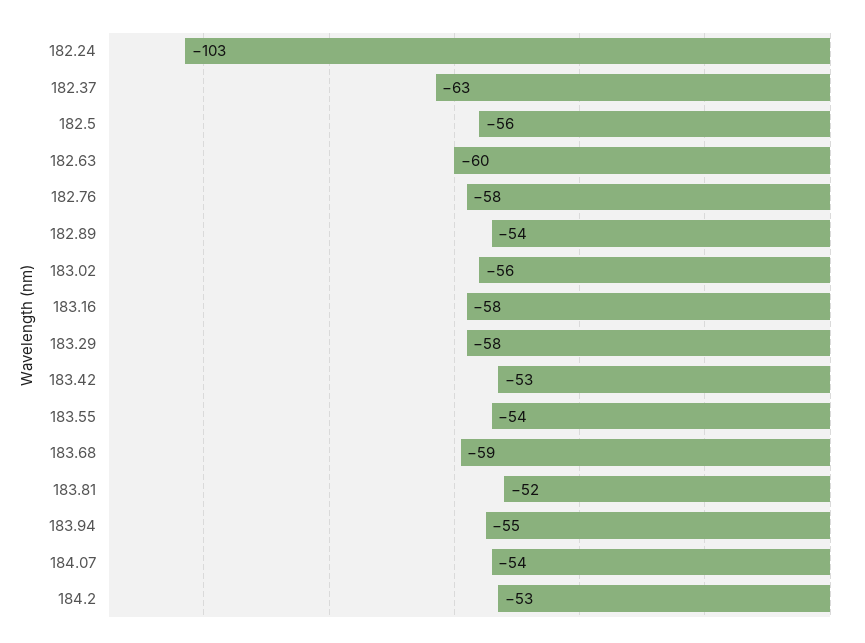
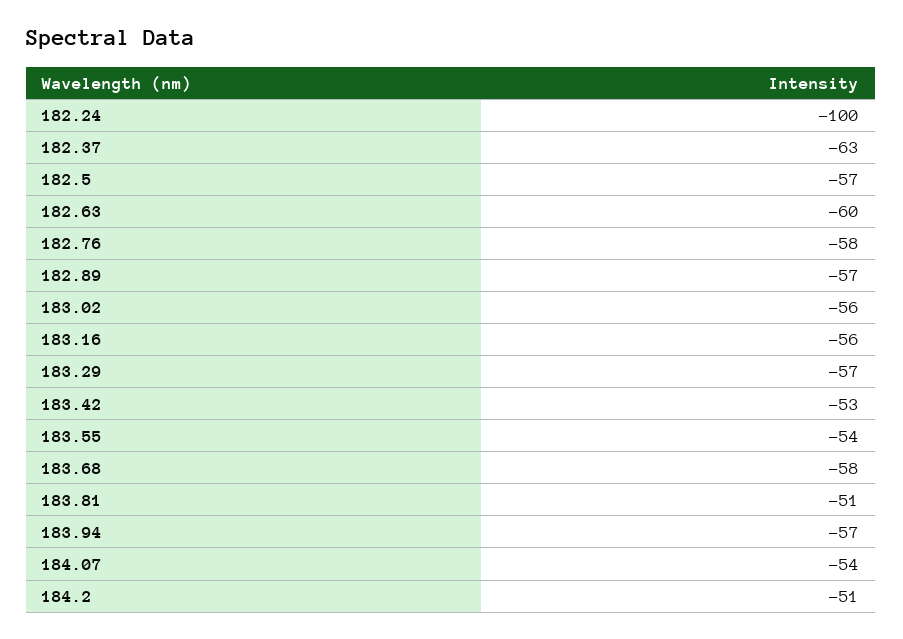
  {
-   "182.24": -103,
+   "182.24": -100,
    "182.37": -63,
-   "182.5": -56,
+   "182.5": -57,
    "182.63": -60,
    "182.76": -58,
-   "182.89": -54,
+   "182.89": -57,
    "183.02": -56,
-   "183.16": -58,
+   "183.16": -56,
-   "183.29": -58,
+   "183.29": -57,
    "183.42": -53,
    "183.55": -54,
-   "183.68": -59,
+   "183.68": -58,
-   "183.81": -52,
+   "183.81": -51,
-   "183.94": -55,
+   "183.94": -57,
    "184.07": -54,
-   "184.2": -53
+   "184.2": -51
  }

